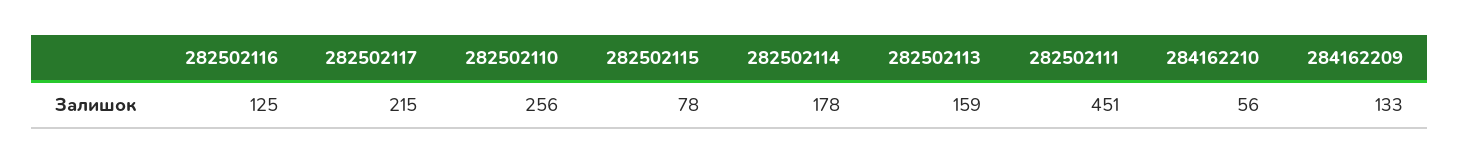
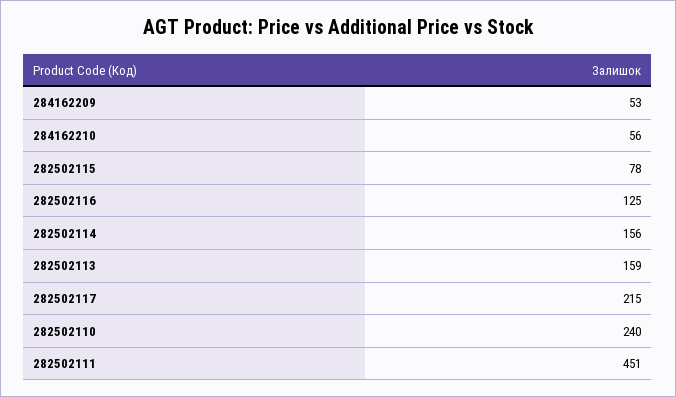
  {
    "282502116": 125,
    "282502117": 215,
-   "282502110": 256,
+   "282502110": 240,
    "282502115": 78,
-   "282502114": 178,
+   "282502114": 156,
    "282502113": 159,
    "282502111": 451,
    "284162210": 56,
-   "284162209": 133
+   "284162209": 53
  }

